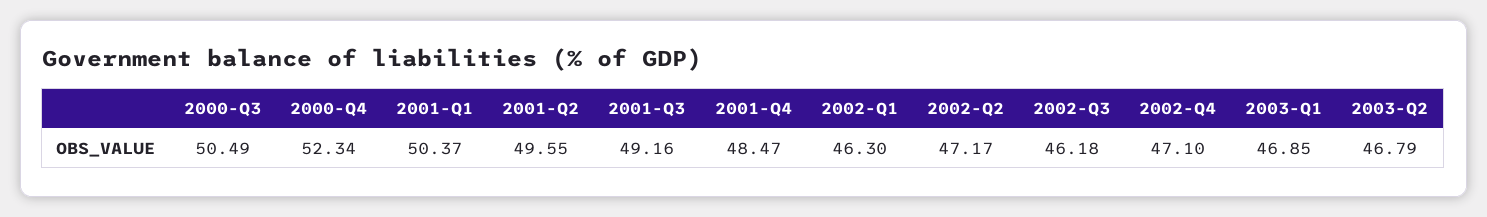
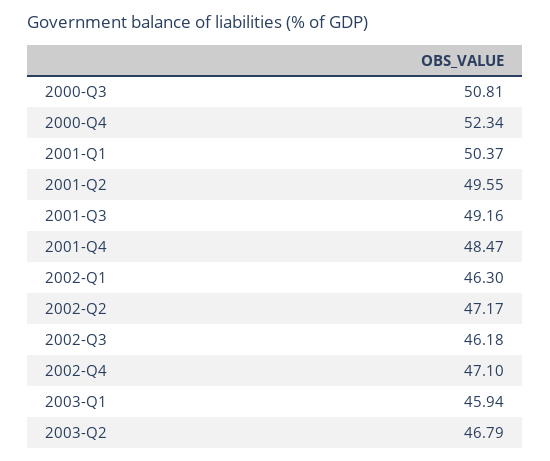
  {
-   "2000-Q3": 50.49,
+   "2000-Q3": 50.81,
    "2000-Q4": 52.34,
    "2001-Q1": 50.37,
    "2001-Q2": 49.55,
    "2001-Q3": 49.16,
    "2001-Q4": 48.47,
    "2002-Q1": 46.3,
    "2002-Q2": 47.17,
    "2002-Q3": 46.18,
    "2002-Q4": 47.1,
-   "2003-Q1": 46.85,
+   "2003-Q1": 45.94,
    "2003-Q2": 46.79
  }

